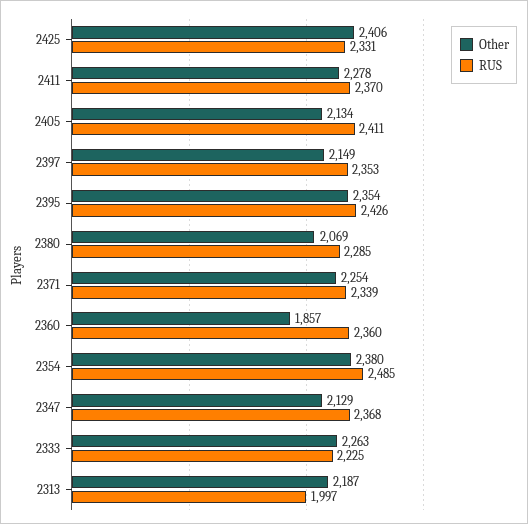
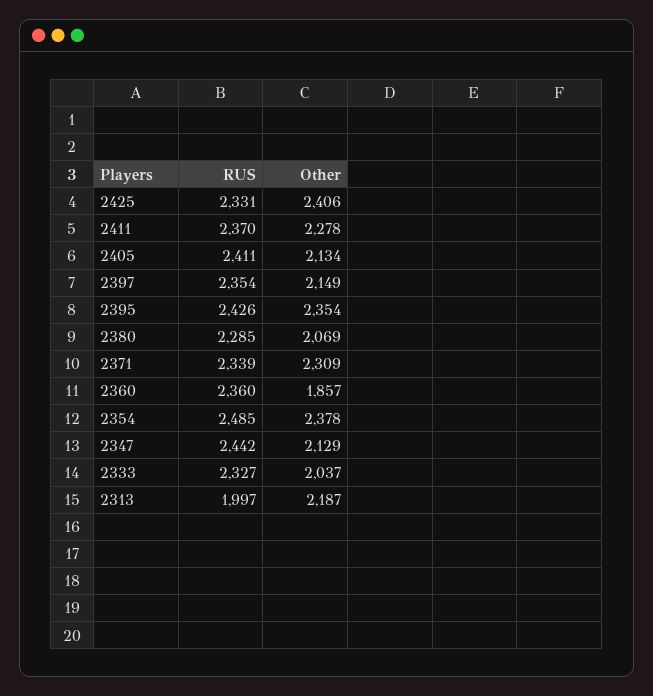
  {
    "Other": {
      "2425": 2406,
      "2411": 2278,
      "2405": 2134,
      "2397": 2149,
      "2395": 2354,
      "2380": 2069,
-     "2371": 2254,
+     "2371": 2309,
      "2360": 1857,
-     "2354": 2380,
+     "2354": 2378,
      "2347": 2129,
-     "2333": 2263,
+     "2333": 2037,
      "2313": 2187
    },
    "RUS": {
      "2425": 2331,
      "2411": 2370,
      "2405": 2411,
-     "2397": 2353,
+     "2397": 2354,
      "2395": 2426,
      "2380": 2285,
      "2371": 2339,
      "2360": 2360,
      "2354": 2485,
-     "2347": 2368,
+     "2347": 2442,
-     "2333": 2225,
+     "2333": 2327,
      "2313": 1997
    }
  }

